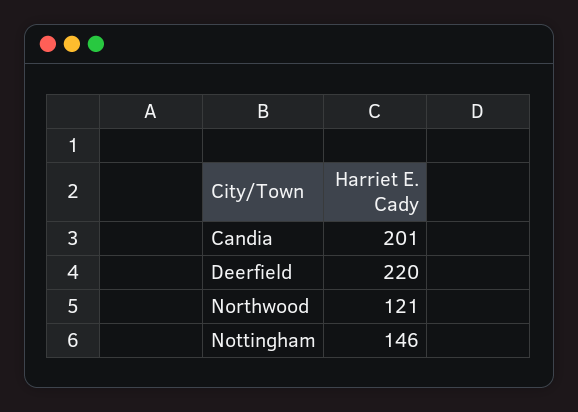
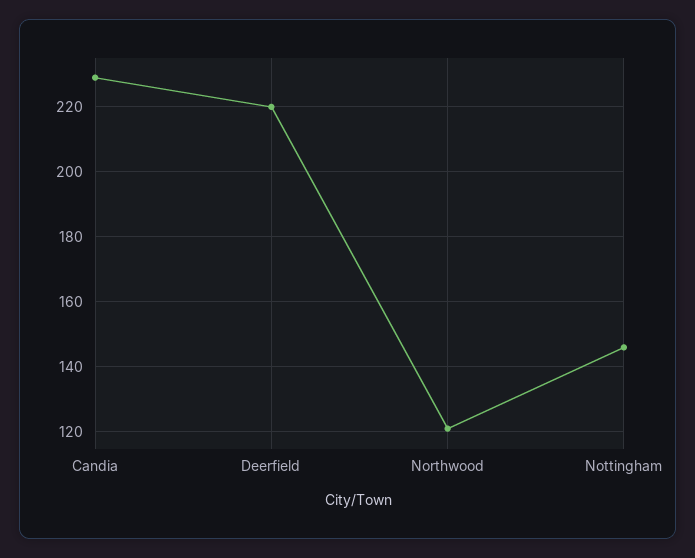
  {
-   "Candia": 201,
+   "Candia": 230,
    "Deerfield": 220,
    "Northwood": 121,
    "Nottingham": 146
  }

